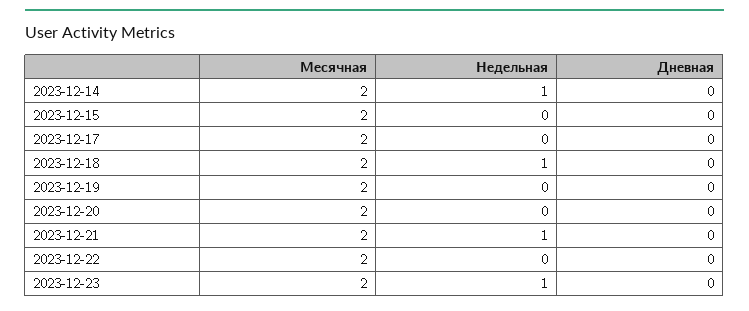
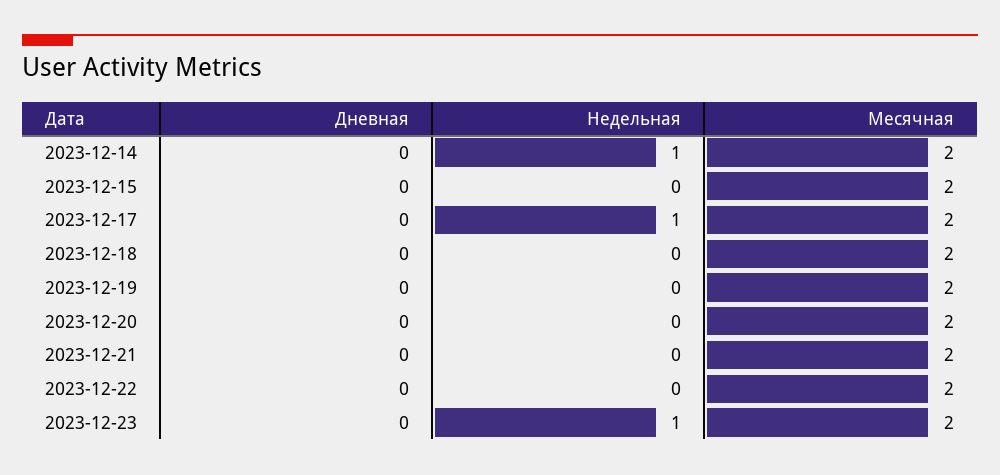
  {
    "Месячная": {
      "2023-12-14": 2,
      "2023-12-15": 2,
      "2023-12-17": 2,
      "2023-12-18": 2,
      "2023-12-19": 2,
      "2023-12-20": 2,
      "2023-12-21": 2,
      "2023-12-22": 2,
      "2023-12-23": 2
    },
    "Недельная": {
      "2023-12-14": 1,
      "2023-12-15": 0,
-     "2023-12-17": 0,
+     "2023-12-17": 1,
-     "2023-12-18": 1,
+     "2023-12-18": 0,
      "2023-12-19": 0,
      "2023-12-20": 0,
-     "2023-12-21": 1,
+     "2023-12-21": 0,
      "2023-12-22": 0,
      "2023-12-23": 1
    },
    "Дневная": {
      "2023-12-14": 0,
      "2023-12-15": 0,
      "2023-12-17": 0,
      "2023-12-18": 0,
      "2023-12-19": 0,
      "2023-12-20": 0,
      "2023-12-21": 0,
      "2023-12-22": 0,
      "2023-12-23": 0
    }
  }

